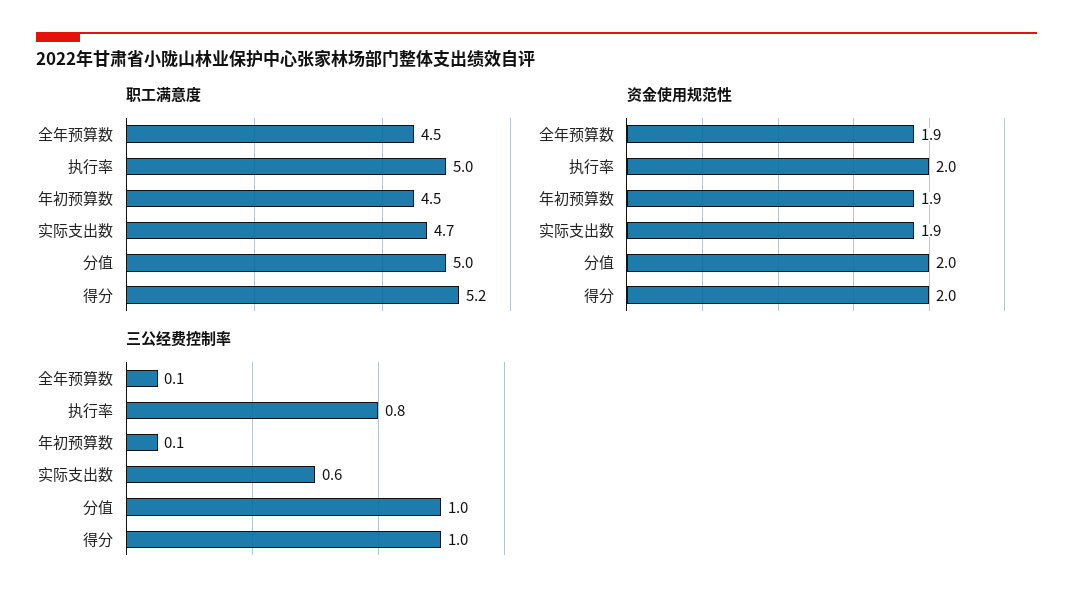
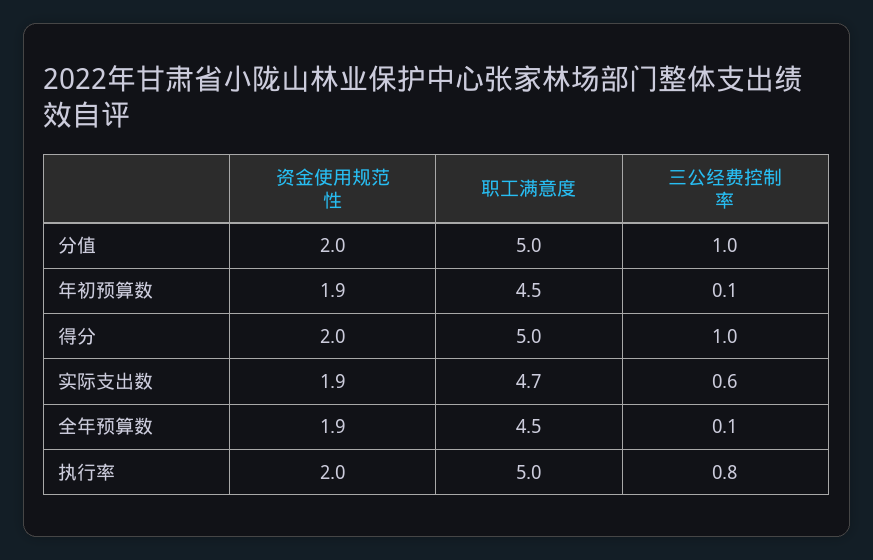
  {
    "职工满意度": {
      "全年预算数": 4.5,
      "执行率": 5,
      "年初预算数": 4.5,
      "实际支出数": 4.7,
      "分值": 5,
-     "得分": 5.2
+     "得分": 5
    },
    "资金使用规范性": {
      "全年预算数": 1.9,
      "执行率": 2,
      "年初预算数": 1.9,
      "实际支出数": 1.9,
      "分值": 2,
      "得分": 2
    },
    "三公经费控制率": {
      "全年预算数": 0.1,
      "执行率": 0.8,
      "年初预算数": 0.1,
      "实际支出数": 0.6,
      "分值": 1,
      "得分": 1
    }
  }

